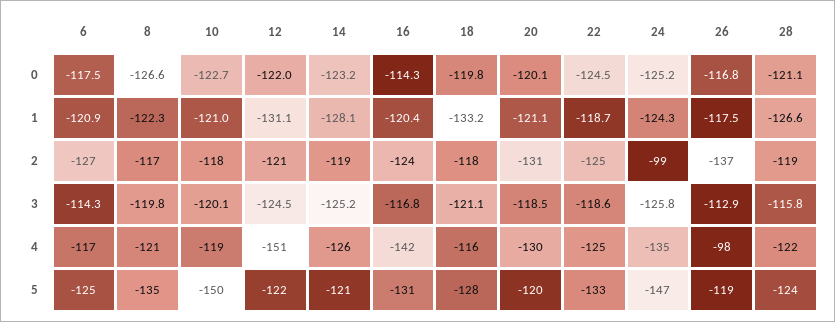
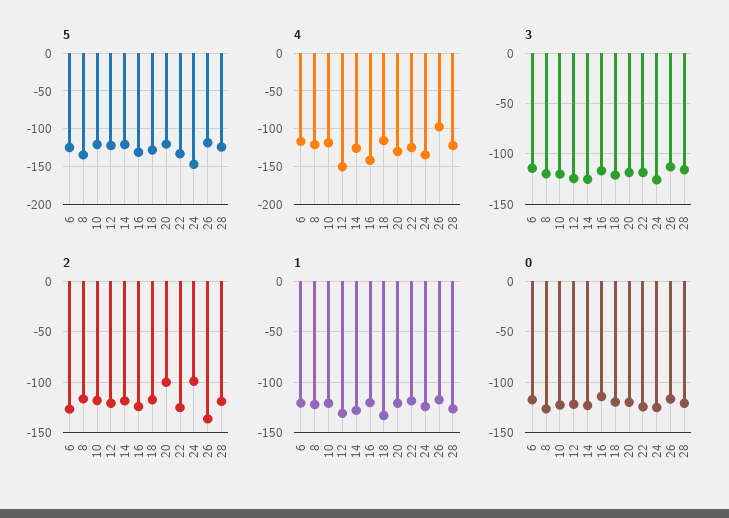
  {
    "0": {
      "6": -117.5,
      "8": -126.6,
      "10": -122.7,
      "12": -122,
      "14": -123.2,
      "16": -114.3,
      "18": -119.8,
      "20": -120.1,
      "22": -124.5,
      "24": -125.2,
      "26": -116.8,
      "28": -121.1
    },
    "1": {
      "6": -120.9,
      "8": -122.3,
      "10": -121,
      "12": -131.1,
      "14": -128.1,
      "16": -120.4,
      "18": -133.2,
      "20": -121.1,
      "22": -118.7,
      "24": -124.3,
      "26": -117.5,
      "28": -126.6
    },
    "2": {
      "6": -127,
      "8": -117,
      "10": -118,
      "12": -121,
      "14": -119,
      "16": -124,
      "18": -118,
-     "20": -131,
+     "20": -100,
      "22": -125,
      "24": -99,
      "26": -137,
      "28": -119
    },
    "3": {
      "6": -114.3,
      "8": -119.8,
      "10": -120.1,
      "12": -124.5,
      "14": -125.2,
      "16": -116.8,
      "18": -121.1,
      "20": -118.5,
      "22": -118.6,
      "24": -125.8,
      "26": -112.9,
      "28": -115.8
    },
    "4": {
      "6": -117,
      "8": -121,
      "10": -119,
      "12": -151,
      "14": -126,
      "16": -142,
      "18": -116,
      "20": -130,
      "22": -125,
      "24": -135,
      "26": -98,
      "28": -122
    },
    "5": {
      "6": -125,
      "8": -135,
-     "10": -150,
+     "10": -120,
      "12": -122,
      "14": -121,
      "16": -131,
      "18": -128,
      "20": -120,
      "22": -133,
      "24": -147,
      "26": -119,
      "28": -124
    }
  }

